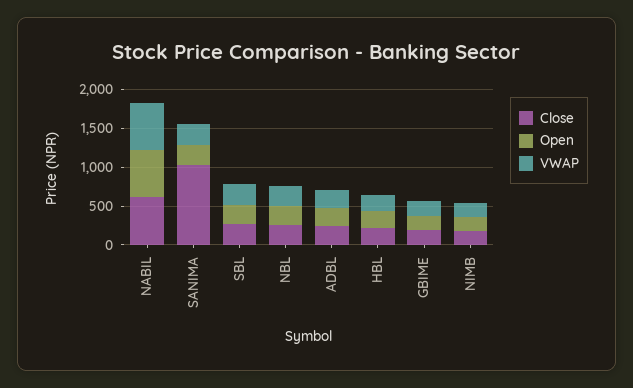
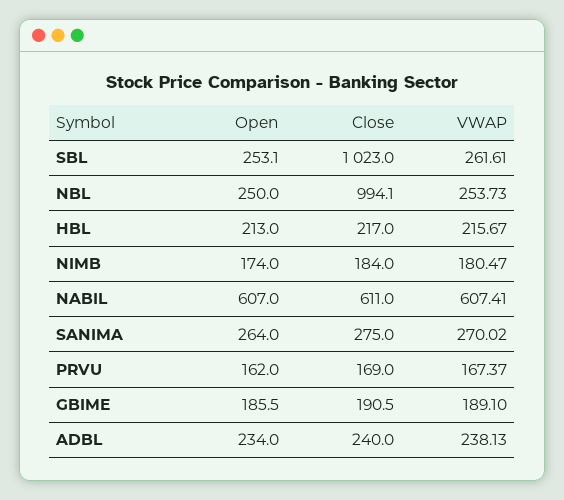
  {
    "Close": {
      "NABIL": 611,
-     "SANIMA": 1000,
+     "SANIMA": 275,
-     "SBL": 250,
+     "SBL": 1023,
-     "NBL": 250,
+     "NBL": 994.1,
      "ADBL": 240,
      "HBL": 217,
      "GBIME": 190.5,
-     "NIMB": 184
+     "NIMB": 184,
+     "PRVU": 169
    },
    "Open": {
      "NABIL": 607,
      "SANIMA": 264,
      "SBL": 253.1,
      "NBL": 250,
      "ADBL": 234,
      "HBL": 213,
      "GBIME": 185.5,
-     "NIMB": 174
+     "NIMB": 174,
+     "PRVU": 162
    },
    "VWAP": {
      "NABIL": 607.41,
      "SANIMA": 270.02,
      "SBL": 261.61,
      "NBL": 253.73,
      "ADBL": 238.13,
      "HBL": 215.67,
      "GBIME": 189.1,
-     "NIMB": 180.47
+     "NIMB": 180.47,
+     "PRVU": 167.37
    }
  }

